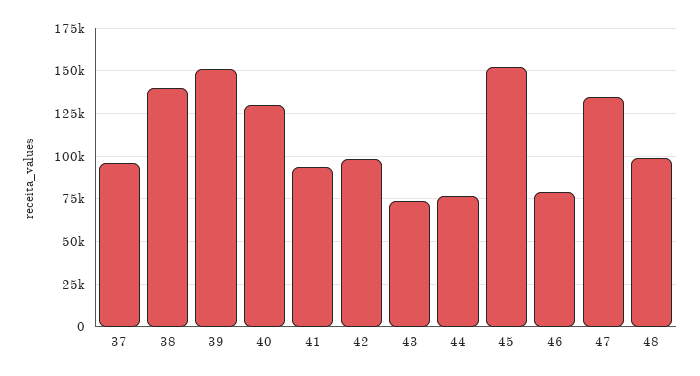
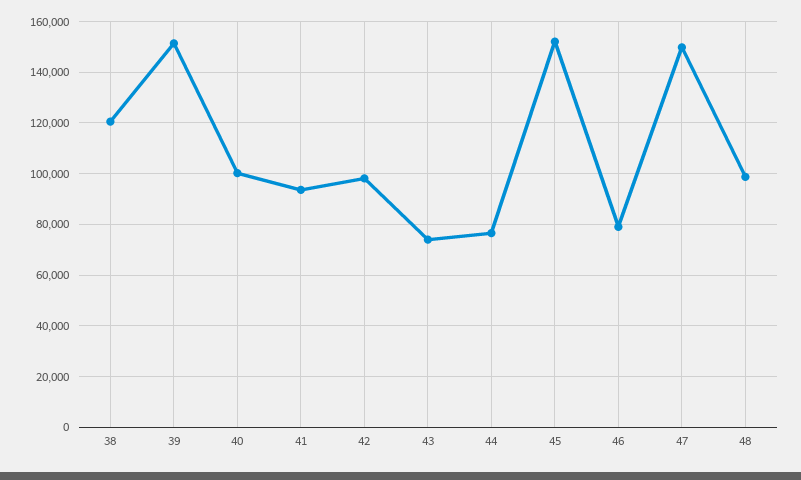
  {
-   "37": 95000,
-   "38": 140000,
+   "38": 120000,
    "39": 152500,
-   "40": 130000,
+   "40": 100000,
    "41": 92500,
    "42": 97500,
    "43": 75000,
    "44": 77500,
    "45": 152500,
    "46": 80000,
-   "47": 135000,
+   "47": 150000,
    "48": 97500
  }

